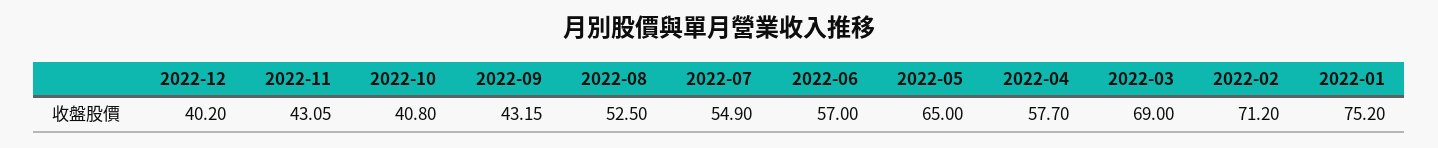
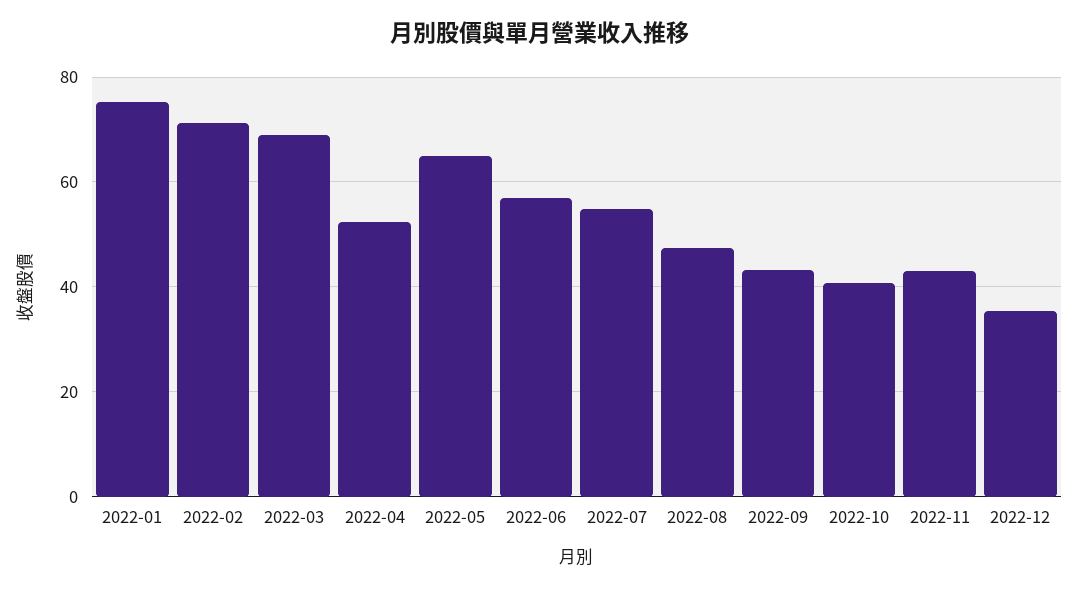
  {
-   "2022-12": 40.2,
+   "2022-12": 36,
    "2022-11": 43.05,
    "2022-10": 40.8,
    "2022-09": 43.15,
-   "2022-08": 52.5,
+   "2022-08": 48,
    "2022-07": 54.9,
    "2022-06": 57,
    "2022-05": 65,
-   "2022-04": 57.7,
+   "2022-04": 52,
    "2022-03": 69,
    "2022-02": 71.2,
    "2022-01": 75.2
  }

